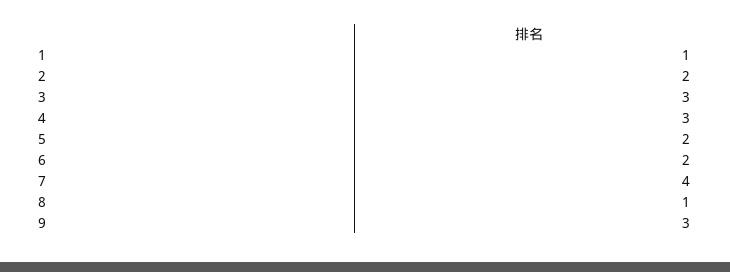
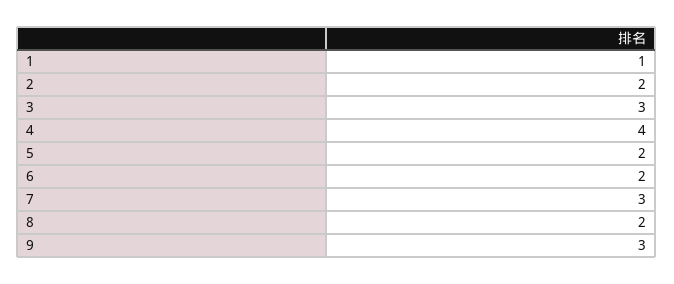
  {
    "1": 1,
    "2": 2,
    "3": 3,
-   "4": 3,
+   "4": 4,
    "5": 2,
    "6": 2,
-   "7": 4,
+   "7": 3,
-   "8": 1,
+   "8": 2,
    "9": 3
  }

